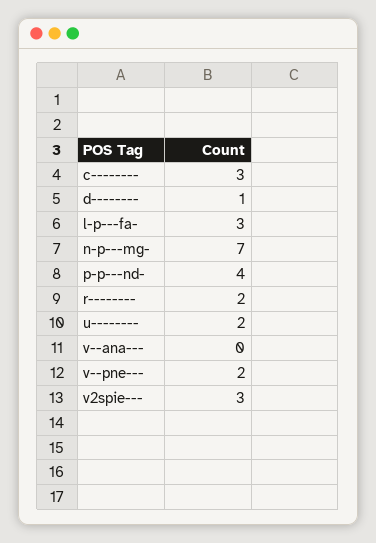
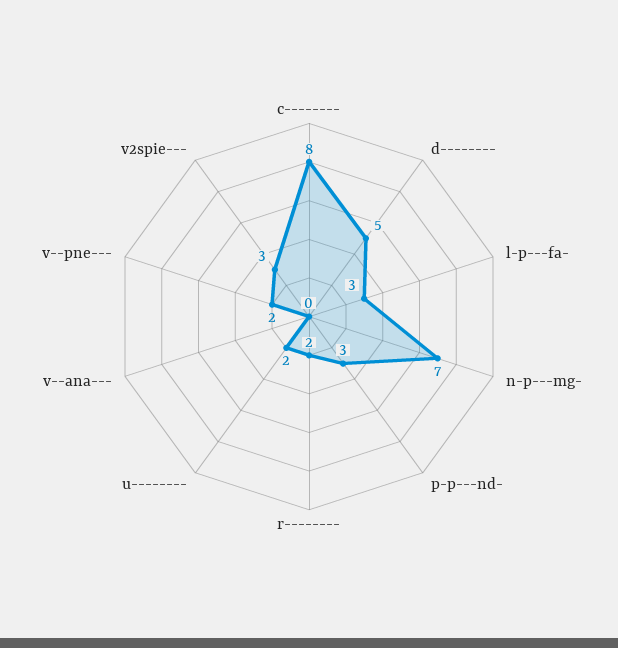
  {
-   "c--------": 3,
+   "c--------": 8,
-   "d--------": 1,
+   "d--------": 5,
    "l-p---fa-": 3,
    "n-p---mg-": 7,
-   "p-p---nd-": 4,
+   "p-p---nd-": 3,
    "r--------": 2,
    "u--------": 2,
    "v--ana---": 0,
    "v--pne---": 2,
    "v2spie---": 3
  }

